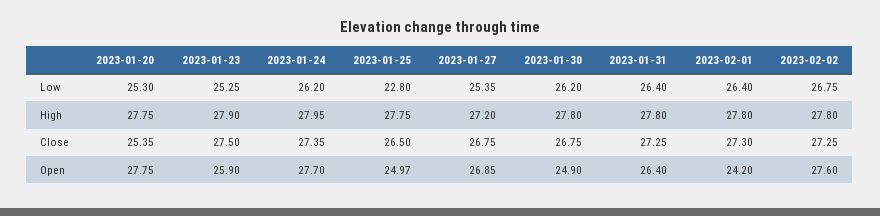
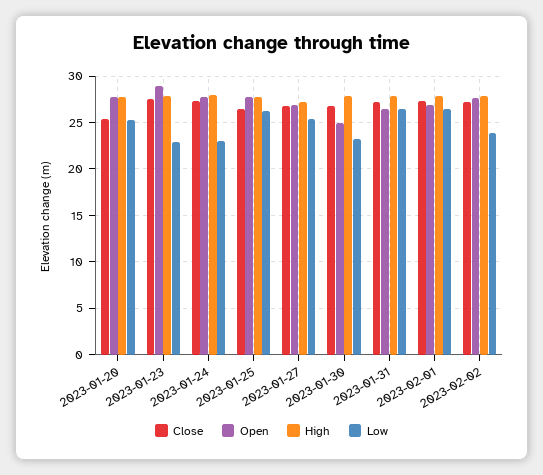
  {
    "Low": {
      "2023-01-20": 25.3,
-     "2023-01-23": 25.25,
+     "2023-01-23": 23,
-     "2023-01-24": 26.2,
+     "2023-01-24": 23,
-     "2023-01-25": 22.8,
+     "2023-01-25": 26,
      "2023-01-27": 25.35,
-     "2023-01-30": 26.2,
+     "2023-01-30": 23,
      "2023-01-31": 26.4,
      "2023-02-01": 26.4,
-     "2023-02-02": 26.75
+     "2023-02-02": 24
    },
    "High": {
      "2023-01-20": 27.75,
      "2023-01-23": 27.9,
      "2023-01-24": 27.95,
      "2023-01-25": 27.75,
      "2023-01-27": 27.2,
      "2023-01-30": 27.8,
      "2023-01-31": 27.8,
      "2023-02-01": 27.8,
      "2023-02-02": 27.8
    },
    "Close": {
      "2023-01-20": 25.35,
      "2023-01-23": 27.5,
      "2023-01-24": 27.35,
      "2023-01-25": 26.5,
      "2023-01-27": 26.75,
      "2023-01-30": 26.75,
      "2023-01-31": 27.25,
      "2023-02-01": 27.3,
      "2023-02-02": 27.25
    },
    "Open": {
      "2023-01-20": 27.75,
-     "2023-01-23": 25.9,
+     "2023-01-23": 29,
      "2023-01-24": 27.7,
-     "2023-01-25": 24.97,
+     "2023-01-25": 28,
      "2023-01-27": 26.85,
      "2023-01-30": 24.9,
      "2023-01-31": 26.4,
-     "2023-02-01": 24.2,
+     "2023-02-01": 27,
      "2023-02-02": 27.6
    }
  }

